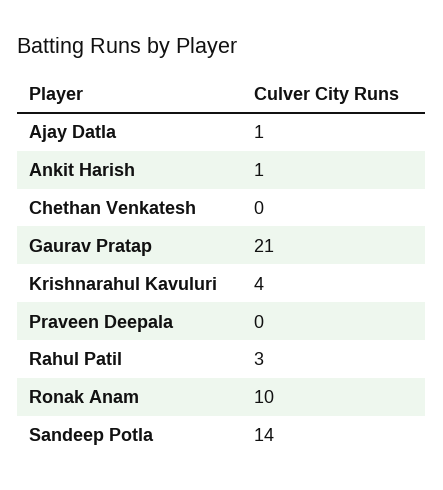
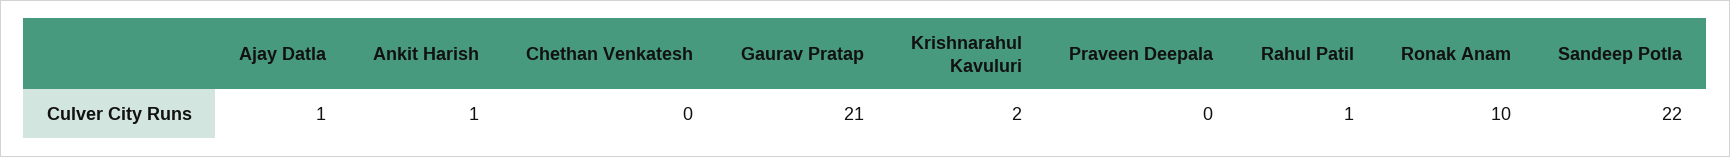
  {
    "Ajay Datla": 1,
    "Ankit Harish": 1,
    "Chethan Venkatesh": 0,
    "Gaurav Pratap": 21,
-   "Krishnarahul Kavuluri": 4,
+   "Krishnarahul Kavuluri": 2,
    "Praveen Deepala": 0,
-   "Rahul Patil": 3,
+   "Rahul Patil": 1,
    "Ronak Anam": 10,
-   "Sandeep Potla": 14
+   "Sandeep Potla": 22
  }

